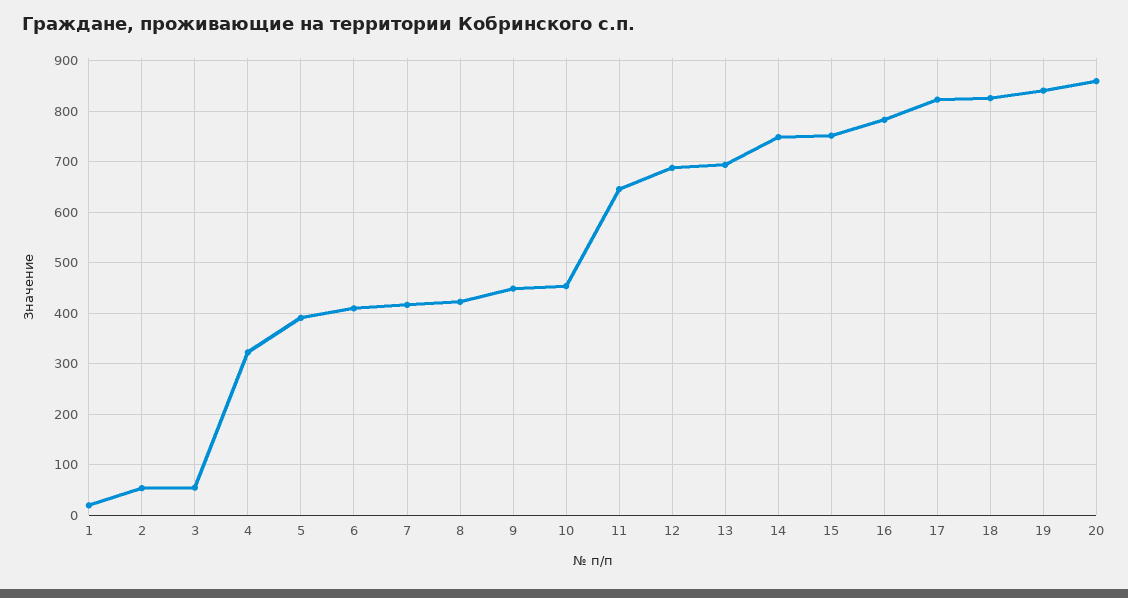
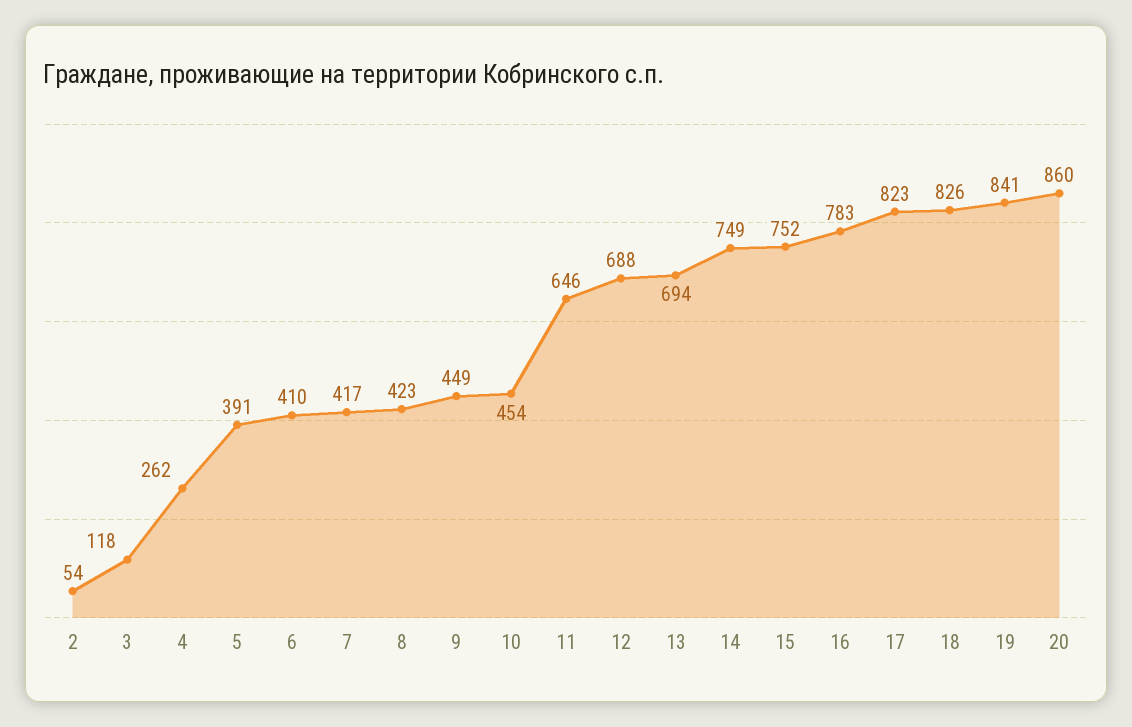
  {
-   "1": 20,
    "2": 54,
-   "3": 60,
+   "3": 118,
-   "4": 320,
+   "4": 262,
    "5": 391,
    "6": 410,
    "7": 417,
    "8": 423,
    "9": 449,
    "10": 454,
    "11": 646,
    "12": 688,
    "13": 694,
    "14": 749,
    "15": 752,
    "16": 783,
    "17": 823,
    "18": 826,
    "19": 841,
    "20": 860
  }

